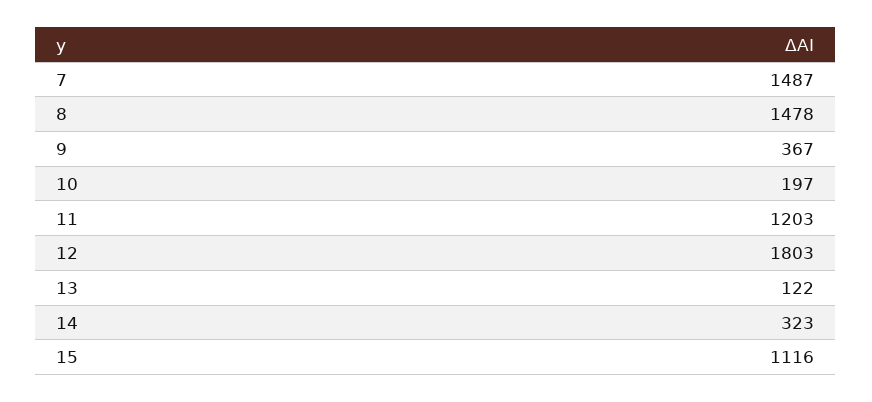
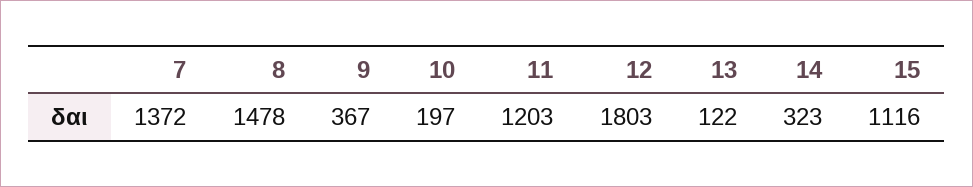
  {
-   "7": 1487,
+   "7": 1372,
    "8": 1478,
    "9": 367,
    "10": 197,
    "11": 1203,
    "12": 1803,
    "13": 122,
    "14": 323,
    "15": 1116
  }

